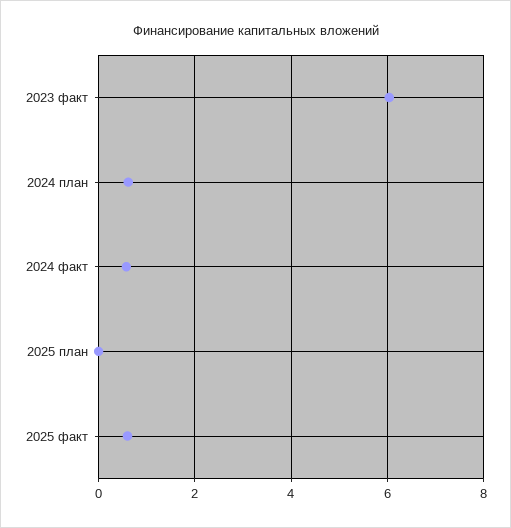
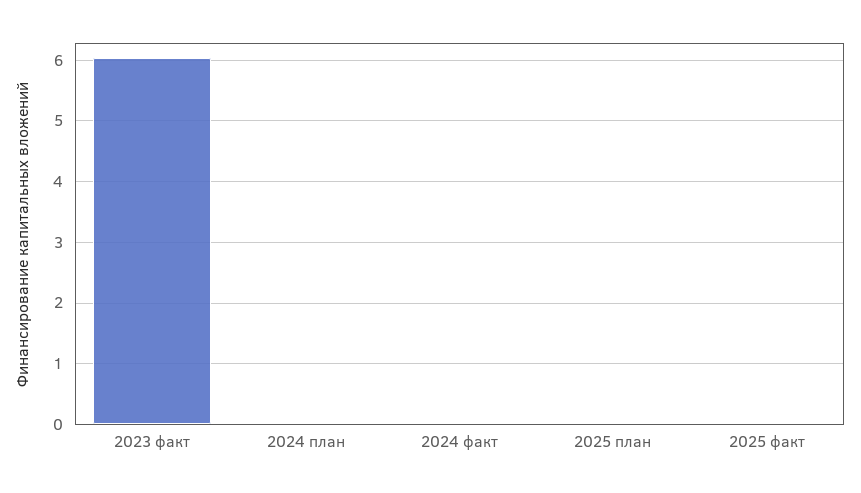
  {
    "2023 факт": 6,
-   "2024 план": 0.6,
+   "2024 план": 0,
-   "2024 факт": 0.6,
+   "2024 факт": 0,
    "2025 план": 0,
-   "2025 факт": 0.6
+   "2025 факт": 0
  }

